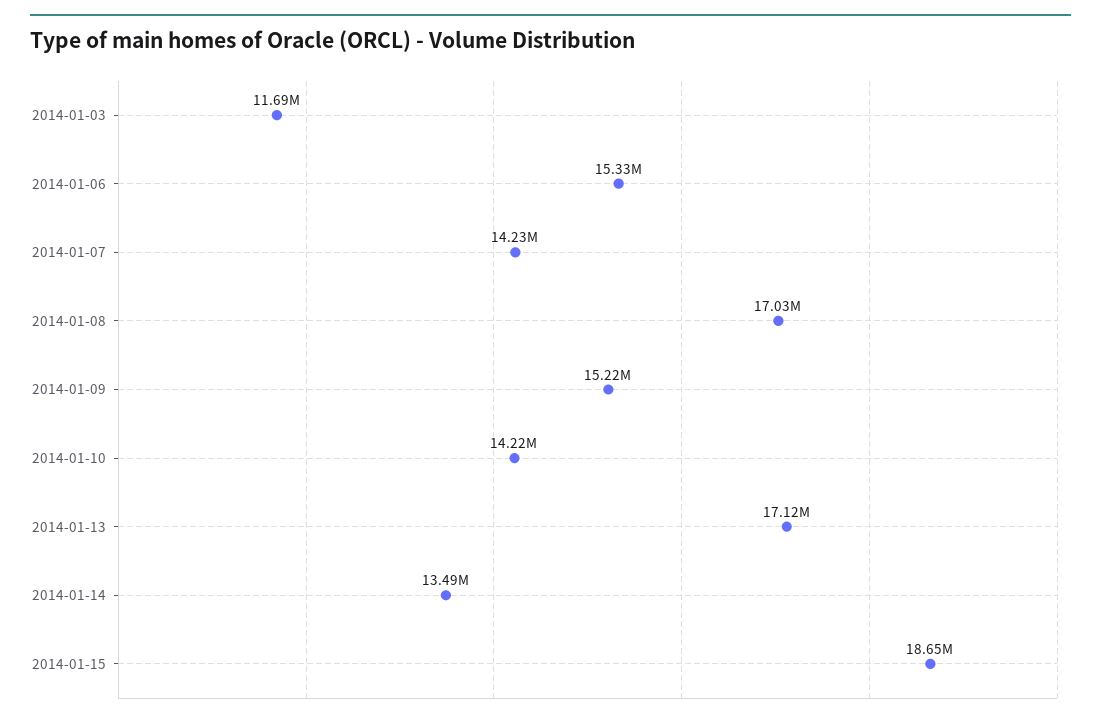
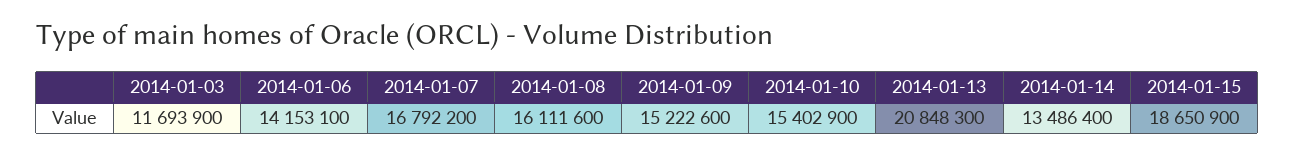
  {
    "2014-01-03": 11693900,
-   "2014-01-06": 15330000,
+   "2014-01-06": 14153100,
-   "2014-01-07": 14230000,
+   "2014-01-07": 16792200,
-   "2014-01-08": 17030000,
+   "2014-01-08": 16111600,
    "2014-01-09": 15222600,
-   "2014-01-10": 14220000,
+   "2014-01-10": 15402900,
-   "2014-01-13": 17120000,
+   "2014-01-13": 20848300,
    "2014-01-14": 13486400,
    "2014-01-15": 18650900
  }

